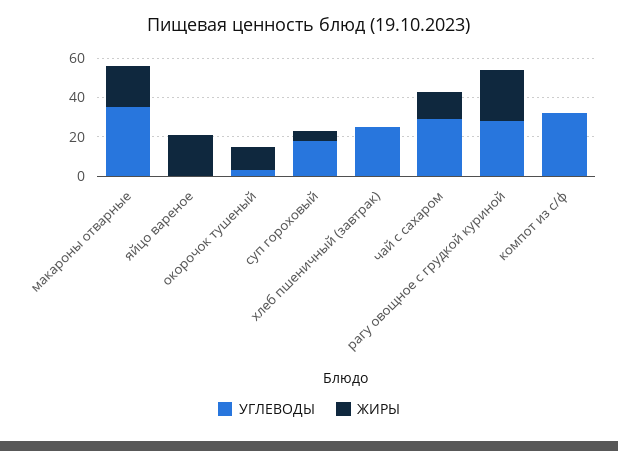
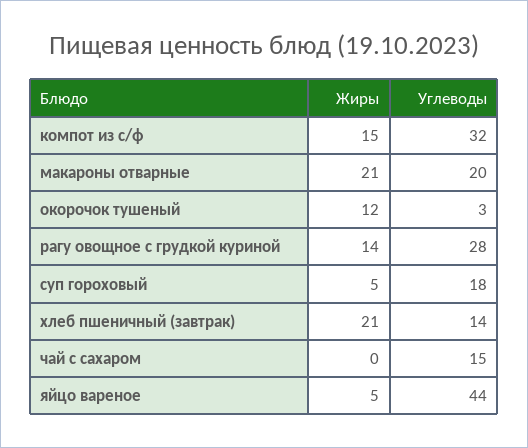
  {
    "УГЛЕВОДЫ": {
-     "макароны отварные": 35,
+     "макароны отварные": 20,
-     "яйцо вареное": 0,
+     "яйцо вареное": 44,
      "окорочок тушеный": 3,
      "суп гороховый": 18,
-     "хлеб пшеничный (завтрак)": 25,
+     "хлеб пшеничный (завтрак)": 14,
-     "чай с сахаром": 30,
+     "чай с сахаром": 15,
      "рагу овощное с грудкой куриной": 28,
      "компот из с/ф": 32
    },
    "ЖИРЫ": {
      "макароны отварные": 21,
-     "яйцо вареное": 20,
+     "яйцо вареное": 5,
      "окорочок тушеный": 12,
      "суп гороховый": 5,
-     "хлеб пшеничный (завтрак)": 0,
+     "хлеб пшеничный (завтрак)": 21,
-     "чай с сахаром": 15,
+     "чай с сахаром": 0,
-     "рагу овощное с грудкой куриной": 25,
+     "рагу овощное с грудкой куриной": 14,
-     "компот из с/ф": 0
+     "компот из с/ф": 15
    }
  }

